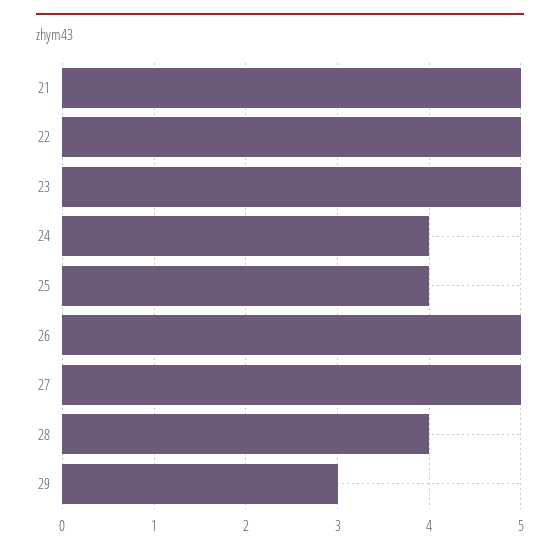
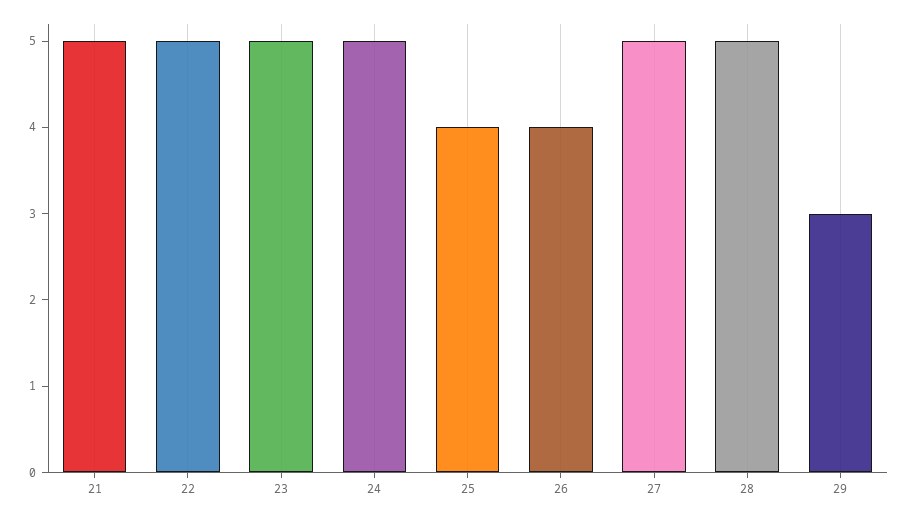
  {
    "21": 5,
    "22": 5,
    "23": 5,
-   "24": 4,
+   "24": 5,
    "25": 4,
-   "26": 5,
+   "26": 4,
    "27": 5,
-   "28": 4,
+   "28": 5,
    "29": 3
  }

